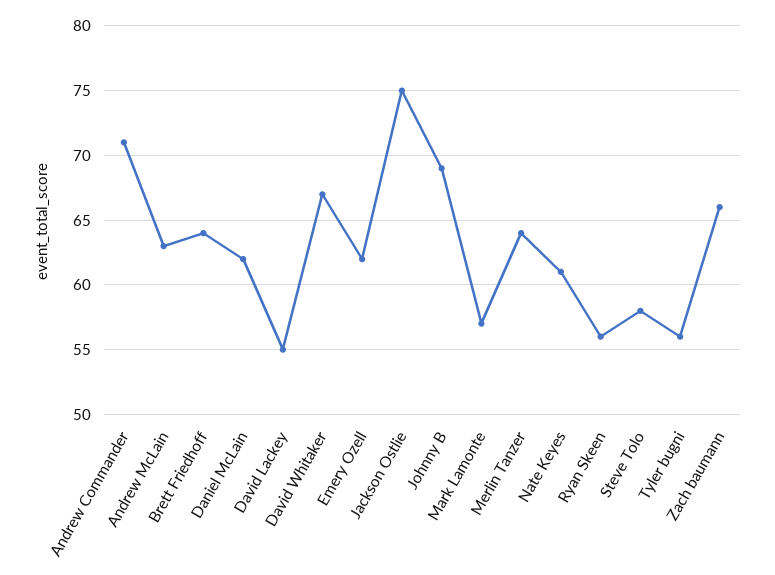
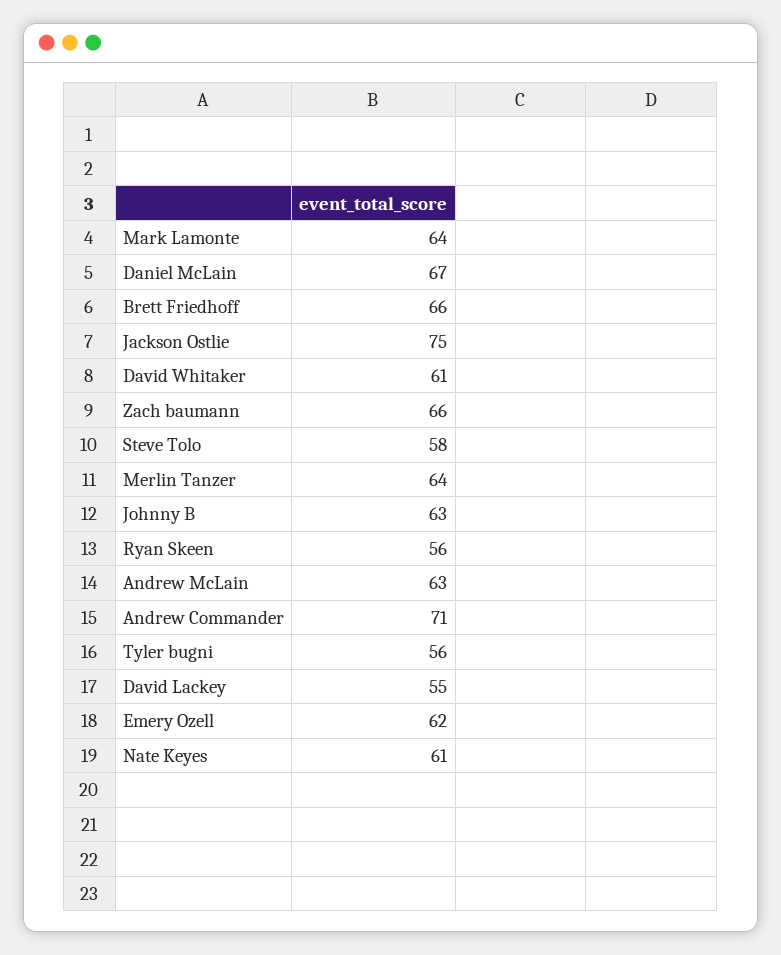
  {
    "Andrew Commander": 71,
    "Andrew McLain": 63,
-   "Brett Friedhoff": 64,
+   "Brett Friedhoff": 66,
-   "Daniel McLain": 62,
+   "Daniel McLain": 67,
    "David Lackey": 55,
-   "David Whitaker": 67,
+   "David Whitaker": 61,
    "Emery Ozell": 62,
    "Jackson Ostlie": 75,
-   "Johnny B": 69,
+   "Johnny B": 63,
-   "Mark Lamonte": 57,
+   "Mark Lamonte": 64,
    "Merlin Tanzer": 64,
    "Nate Keyes": 61,
    "Ryan Skeen": 56,
    "Steve Tolo": 58,
    "Tyler bugni": 56,
    "Zach baumann": 66
  }

